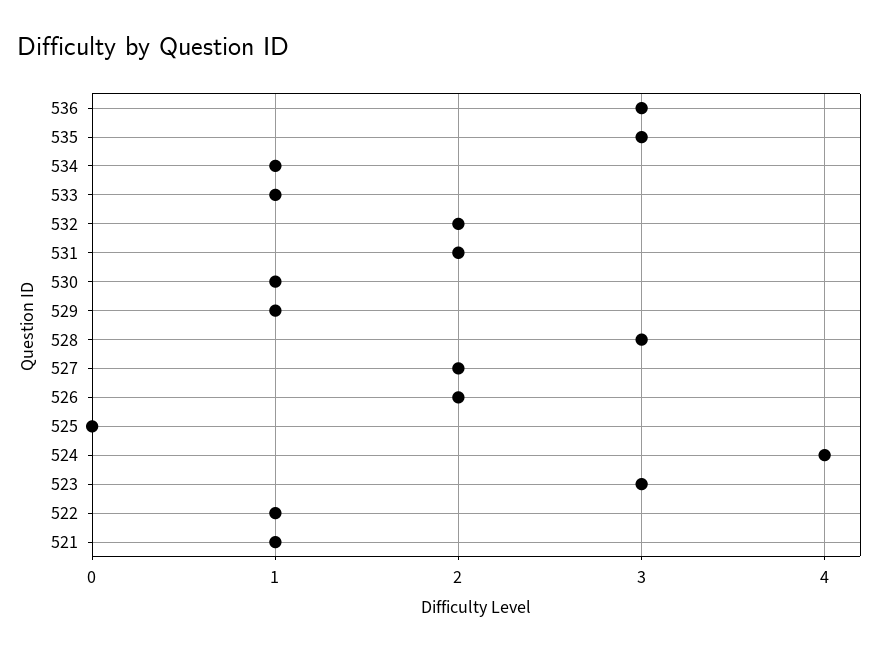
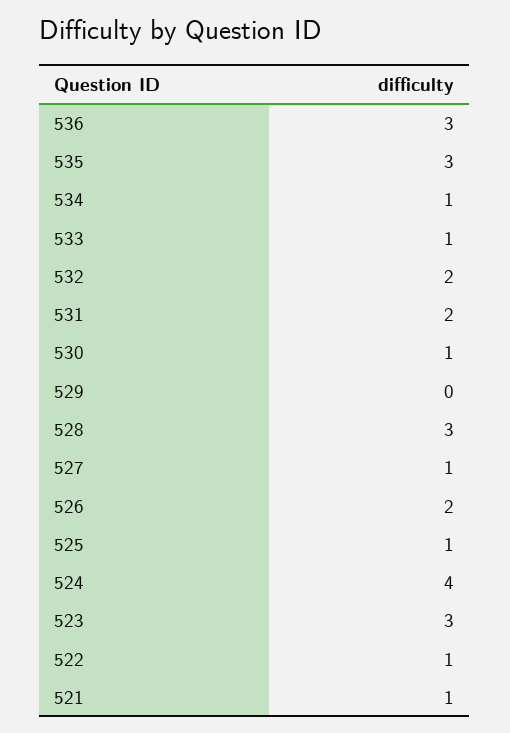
  {
    "536": 3,
    "535": 3,
    "534": 1,
    "533": 1,
    "532": 2,
    "531": 2,
    "530": 1,
-   "529": 1,
+   "529": 0,
    "528": 3,
-   "527": 2,
+   "527": 1,
    "526": 2,
-   "525": 0,
+   "525": 1,
    "524": 4,
    "523": 3,
    "522": 1,
    "521": 1
  }

